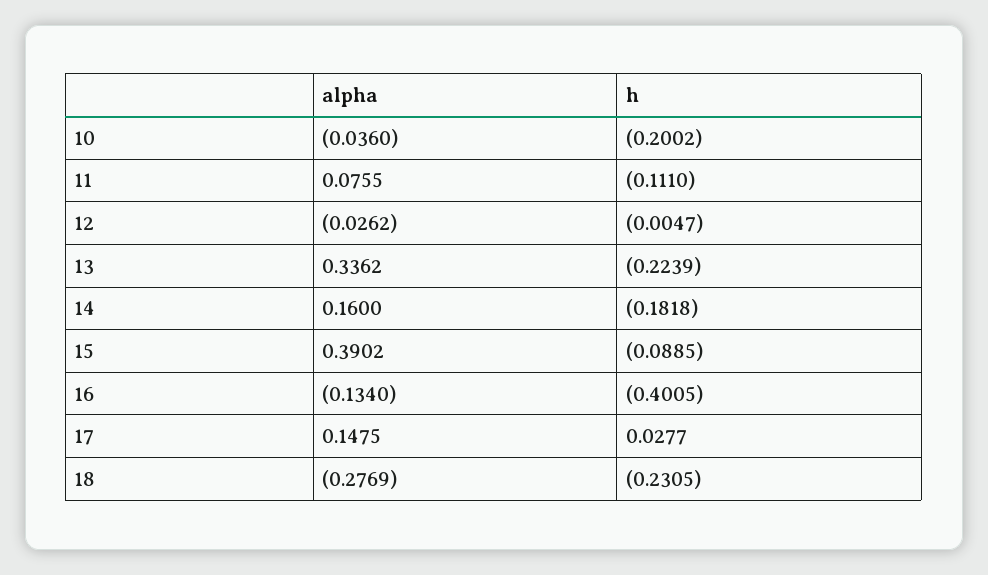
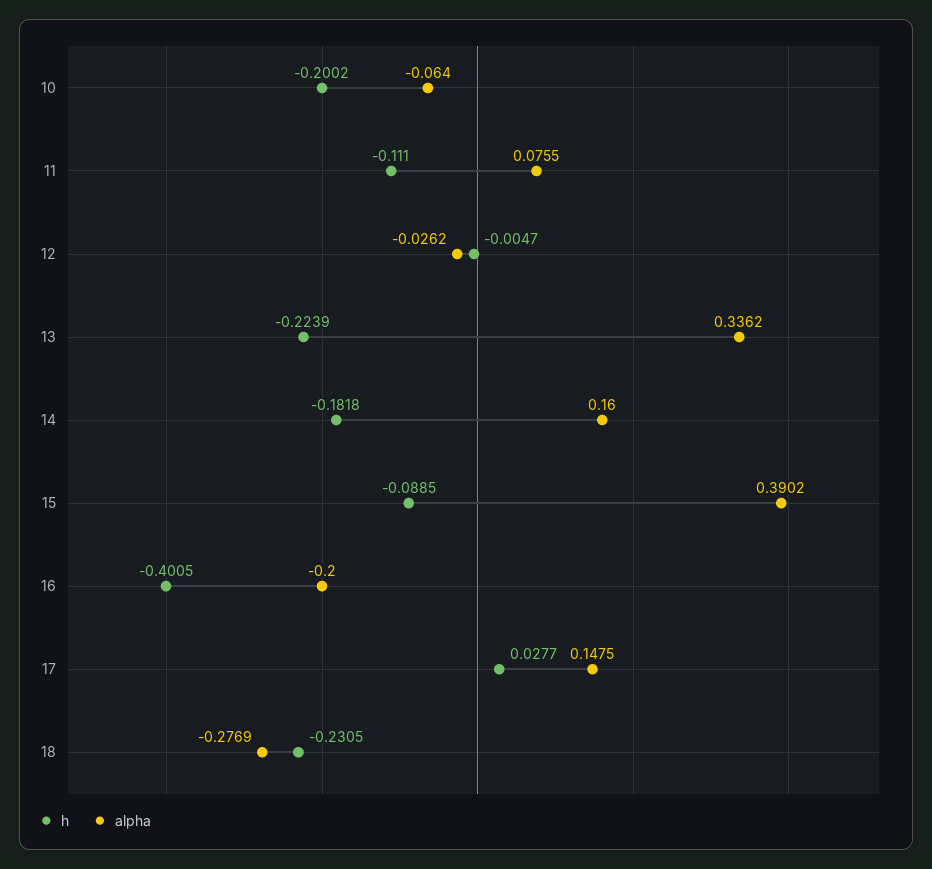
  {
    "alpha": {
-     "10": -0.036,
+     "10": -0.064,
      "11": 0.0755,
      "12": -0.0262,
      "13": 0.3362,
      "14": 0.16,
      "15": 0.3902,
-     "16": -0.134,
+     "16": -0.2,
      "17": 0.1475,
      "18": -0.2769
    },
    "h": {
      "10": -0.2002,
      "11": -0.111,
      "12": -0.0047,
      "13": -0.2239,
      "14": -0.1818,
      "15": -0.0885,
      "16": -0.4005,
      "17": 0.0277,
      "18": -0.2305
    }
  }

